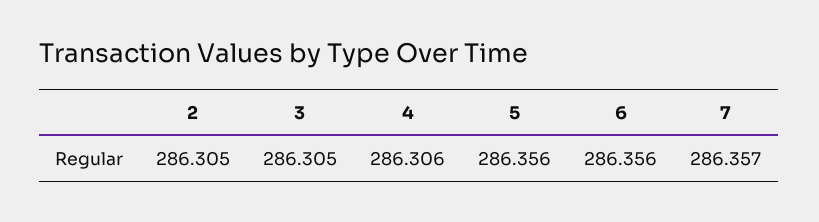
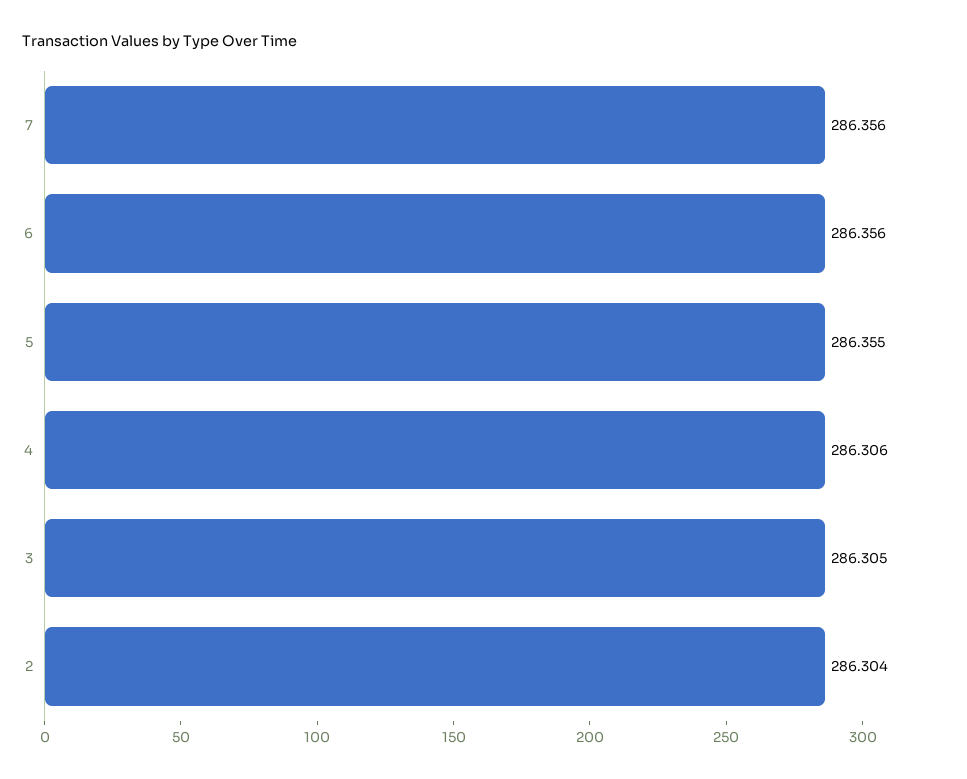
  {
-   "2": 286.305,
+   "2": 286.304,
    "3": 286.305,
    "4": 286.306,
-   "5": 286.356,
+   "5": 286.355,
    "6": 286.356,
-   "7": 286.357
+   "7": 286.356
  }

